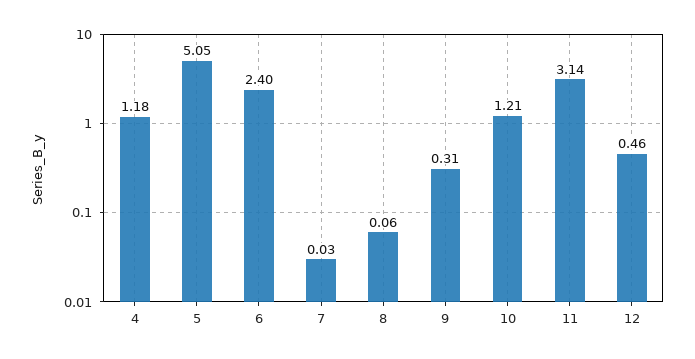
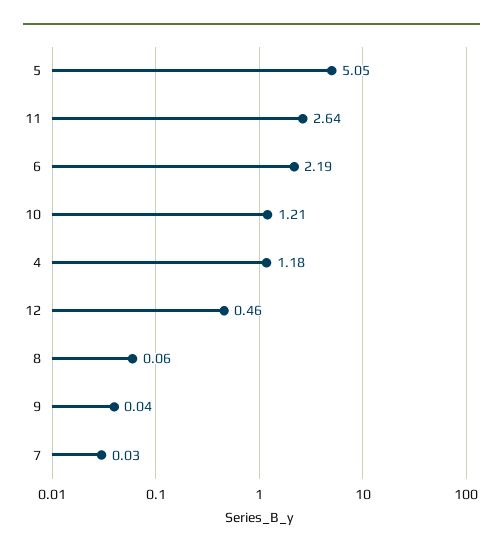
  {
    "4": 1.18,
    "5": 5.05,
-   "6": 2.4,
+   "6": 2.19,
    "7": 0.03,
    "8": 0.06,
-   "9": 0.31,
+   "9": 0.04,
    "10": 1.21,
-   "11": 3.14,
+   "11": 2.64,
    "12": 0.46
  }

